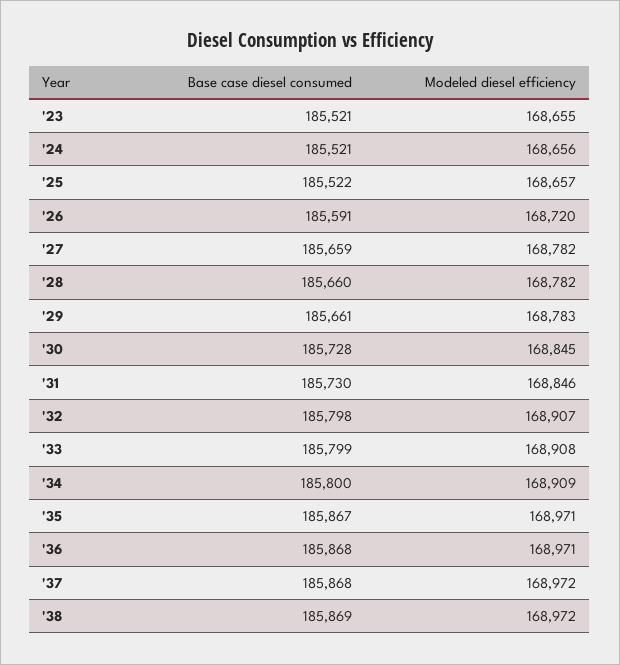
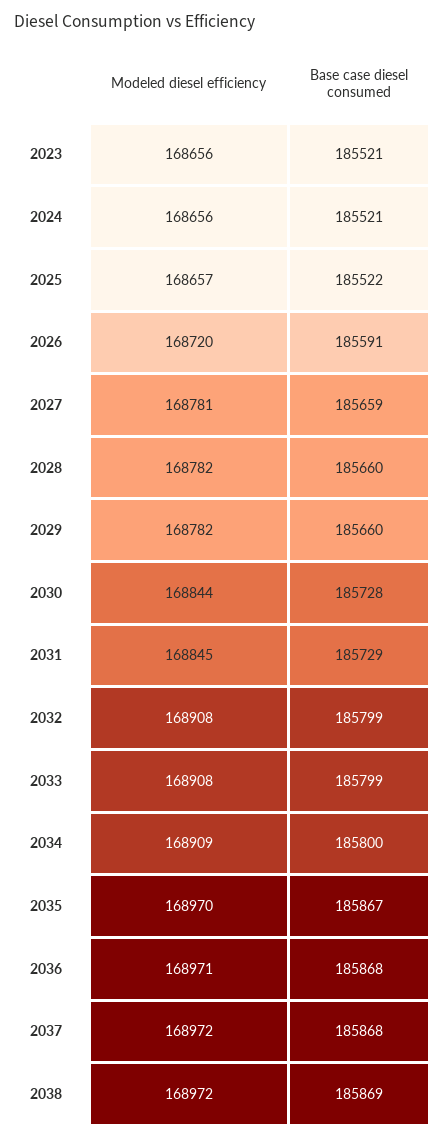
  {
    "Base case diesel consumed": {
      "'23": 185521,
      "'24": 185521,
      "'25": 185522,
      "'26": 185591,
      "'27": 185659,
      "'28": 185660,
-     "'29": 185661,
+     "'29": 185660,
      "'30": 185728,
-     "'31": 185730,
+     "'31": 185729,
-     "'32": 185798,
+     "'32": 185799,
      "'33": 185799,
      "'34": 185800,
      "'35": 185867,
      "'36": 185868,
      "'37": 185868,
      "'38": 185869
    },
    "Modeled diesel efficiency": {
-     "'23": 168655,
+     "'23": 168656,
      "'24": 168656,
      "'25": 168657,
      "'26": 168720,
-     "'27": 168782,
+     "'27": 168781,
      "'28": 168782,
-     "'29": 168783,
+     "'29": 168782,
-     "'30": 168845,
+     "'30": 168844,
-     "'31": 168846,
+     "'31": 168845,
-     "'32": 168907,
+     "'32": 168908,
      "'33": 168908,
      "'34": 168909,
-     "'35": 168971,
+     "'35": 168970,
      "'36": 168971,
      "'37": 168972,
      "'38": 168972
    }
  }

